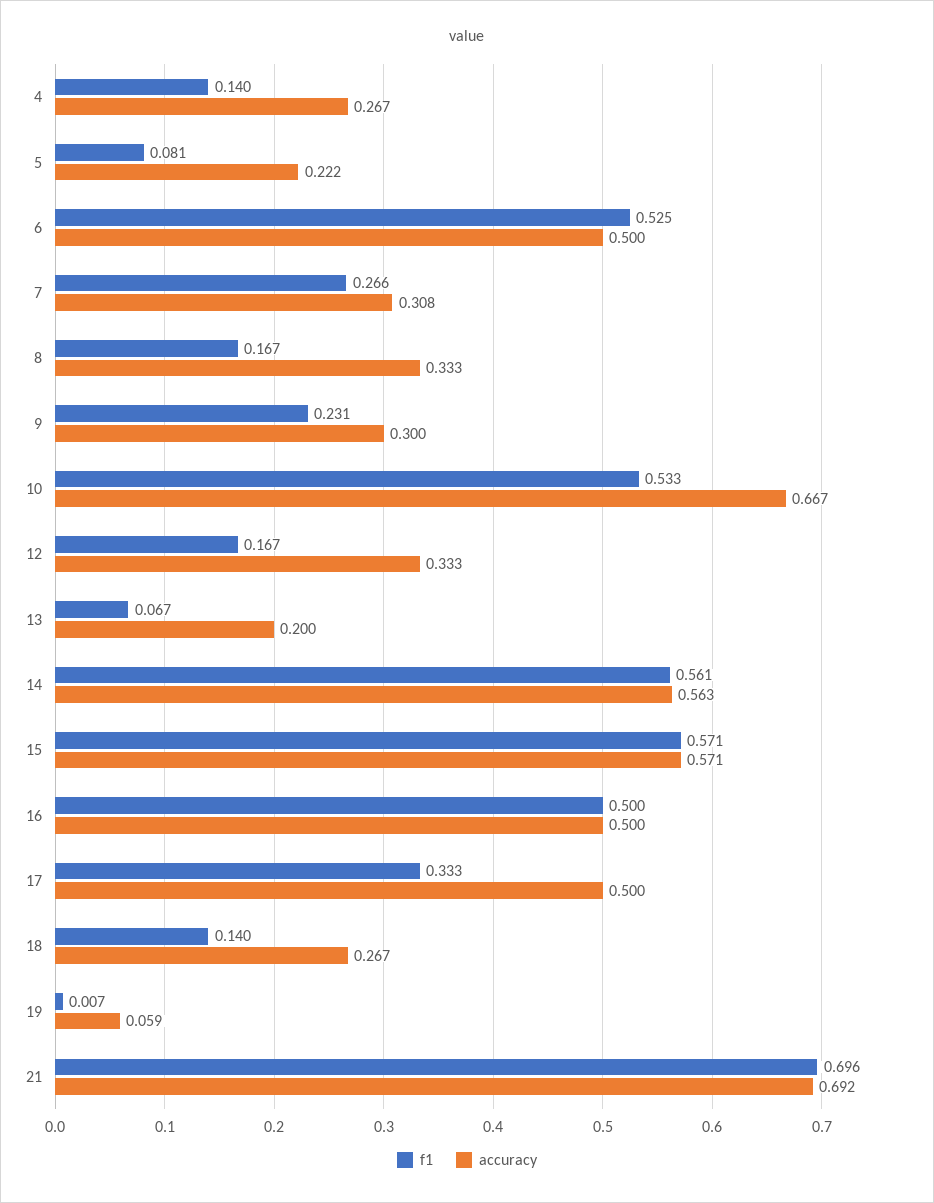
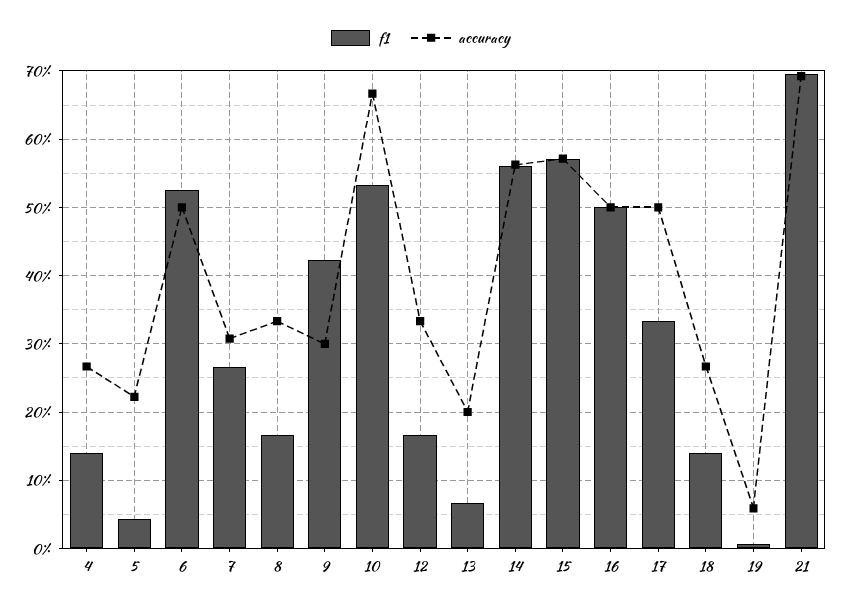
  {
    "f1": {
      "4": 0.14,
-     "5": 0.081,
+     "5": 0.04,
      "6": 0.525,
      "7": 0.266,
      "8": 0.167,
-     "9": 0.231,
+     "9": 0.42,
      "10": 0.533,
      "12": 0.167,
      "13": 0.067,
      "14": 0.561,
      "15": 0.571,
      "16": 0.5,
      "17": 0.333,
      "18": 0.14,
      "19": 0.007,
      "21": 0.696
    },
    "accuracy": {
      "4": 0.267,
      "5": 0.222,
      "6": 0.5,
      "7": 0.308,
      "8": 0.333,
      "9": 0.3,
      "10": 0.667,
      "12": 0.333,
      "13": 0.2,
      "14": 0.563,
      "15": 0.571,
      "16": 0.5,
      "17": 0.5,
      "18": 0.267,
      "19": 0.059,
      "21": 0.692
    }
  }

